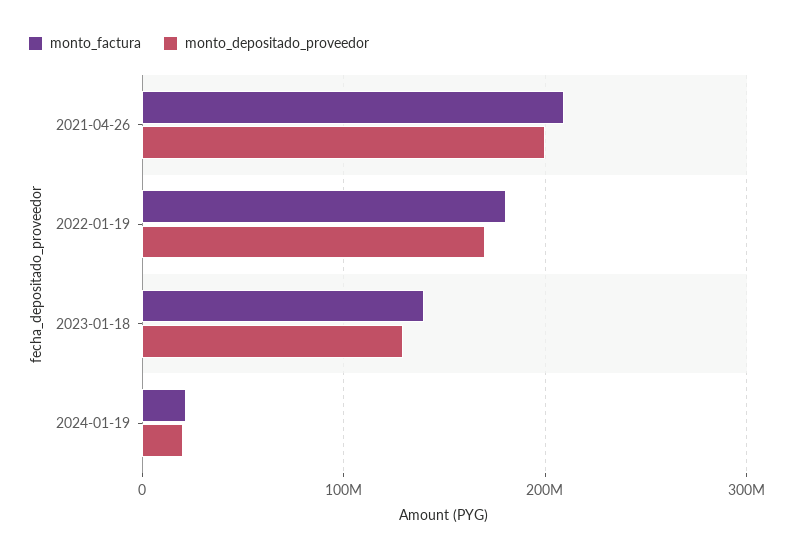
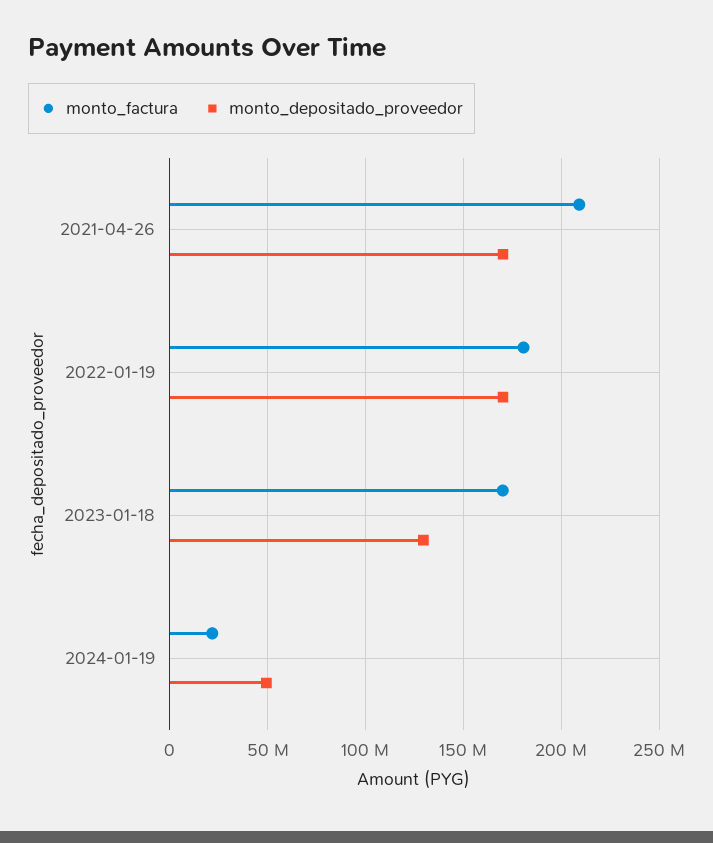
  {
    "monto_factura": {
      "2021-04-26": 210000000,
      "2022-01-19": 180000000,
-     "2023-01-18": 140000000,
+     "2023-01-18": 170000000,
      "2024-01-19": 20000000
    },
    "monto_depositado_proveedor": {
-     "2021-04-26": 200000000,
+     "2021-04-26": 170000000,
      "2022-01-19": 170000000,
      "2023-01-18": 130000000,
-     "2024-01-19": 20000000
+     "2024-01-19": 50000000
    }
  }

